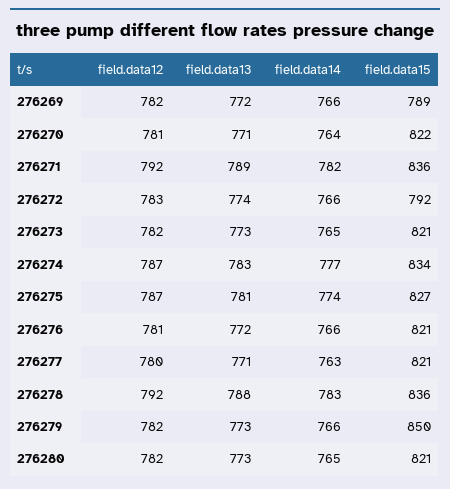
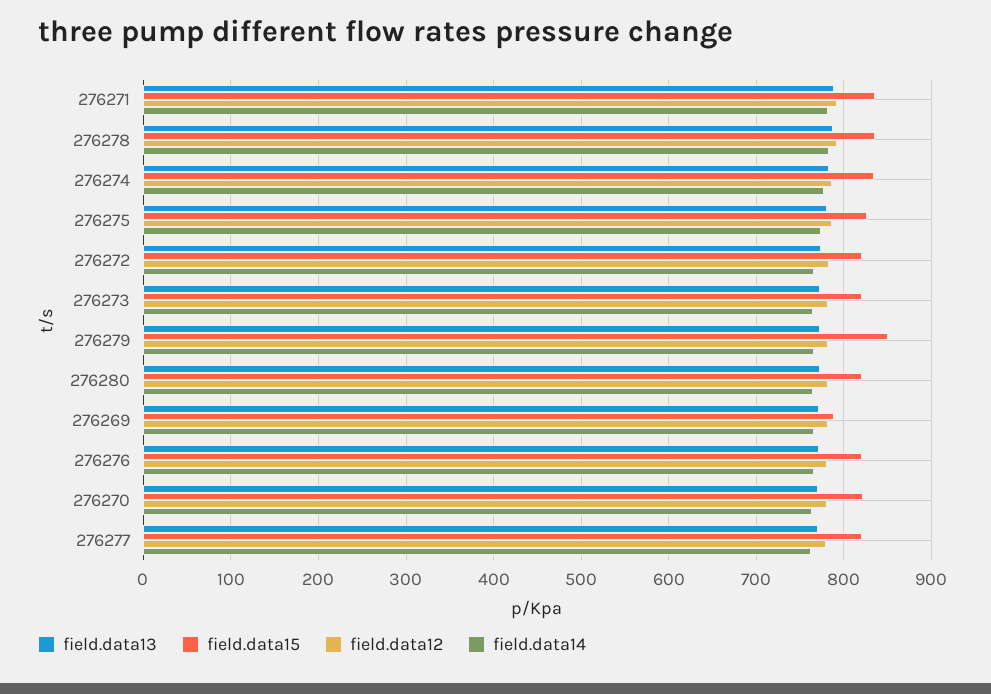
  {
    "field.data12": {
      "276269": 782,
      "276270": 781,
      "276271": 792,
      "276272": 783,
      "276273": 782,
      "276274": 787,
      "276275": 787,
      "276276": 781,
      "276277": 780,
      "276278": 792,
      "276279": 782,
      "276280": 782
    },
    "field.data13": {
      "276269": 772,
      "276270": 771,
      "276271": 789,
      "276272": 774,
      "276273": 773,
      "276274": 783,
      "276275": 781,
      "276276": 772,
      "276277": 771,
      "276278": 788,
      "276279": 773,
      "276280": 773
    },
    "field.data14": {
      "276269": 766,
      "276270": 764,
      "276271": 782,
      "276272": 766,
      "276273": 765,
      "276274": 777,
      "276275": 774,
      "276276": 766,
      "276277": 763,
      "276278": 783,
      "276279": 766,
      "276280": 765
    },
    "field.data15": {
      "276269": 789,
      "276270": 822,
      "276271": 836,
-     "276272": 792,
+     "276272": 820,
      "276273": 821,
      "276274": 834,
      "276275": 827,
      "276276": 821,
      "276277": 821,
      "276278": 836,
      "276279": 850,
      "276280": 821
    }
  }

